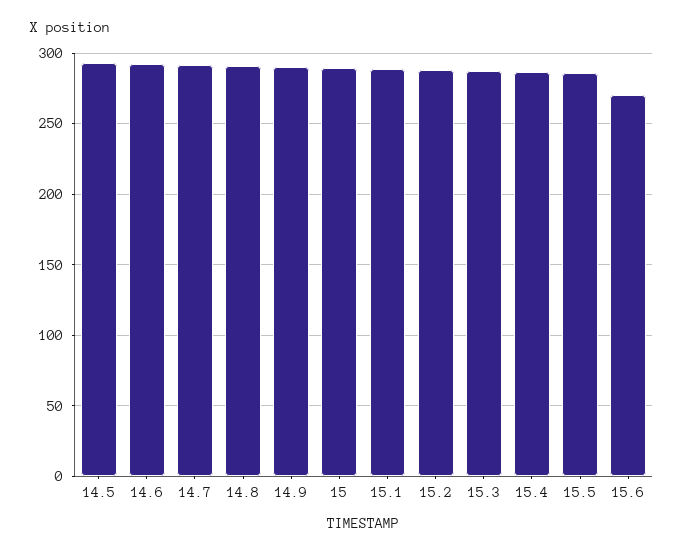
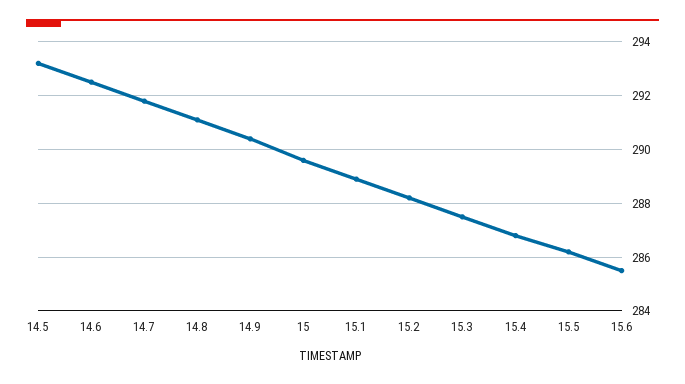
  {
    "14.5": 293,
    "14.6": 292.5,
    "14.7": 292,
    "14.8": 291,
    "14.9": 290.5,
    "15": 289.5,
    "15.1": 289,
    "15.2": 288,
    "15.3": 287.5,
    "15.4": 287,
    "15.5": 286,
-   "15.6": 270
+   "15.6": 285.5
  }

